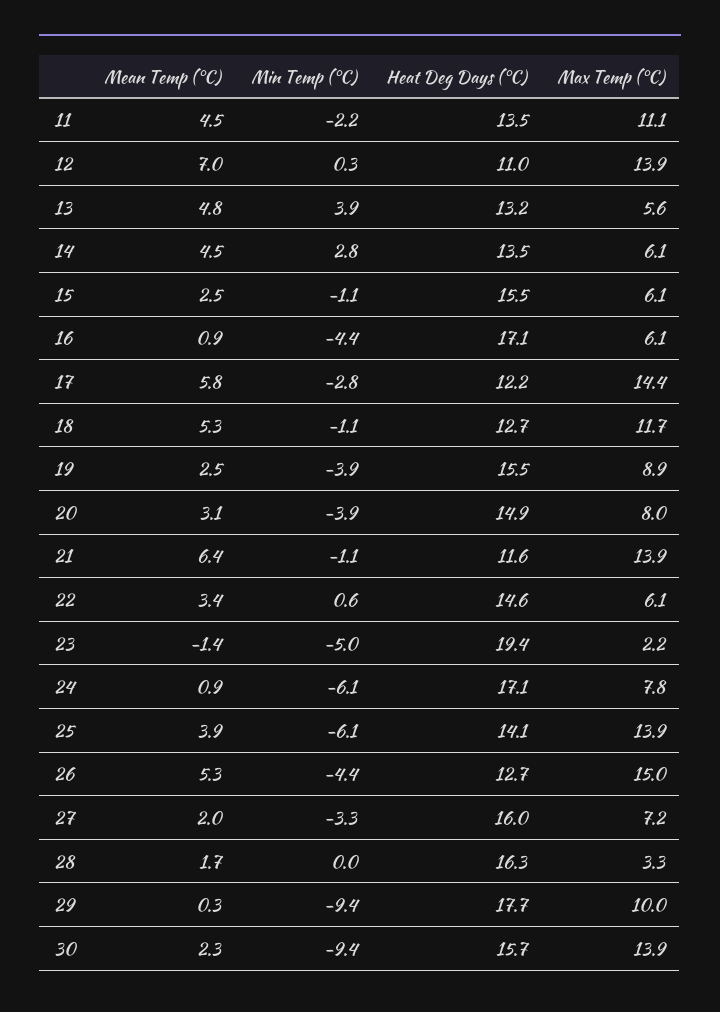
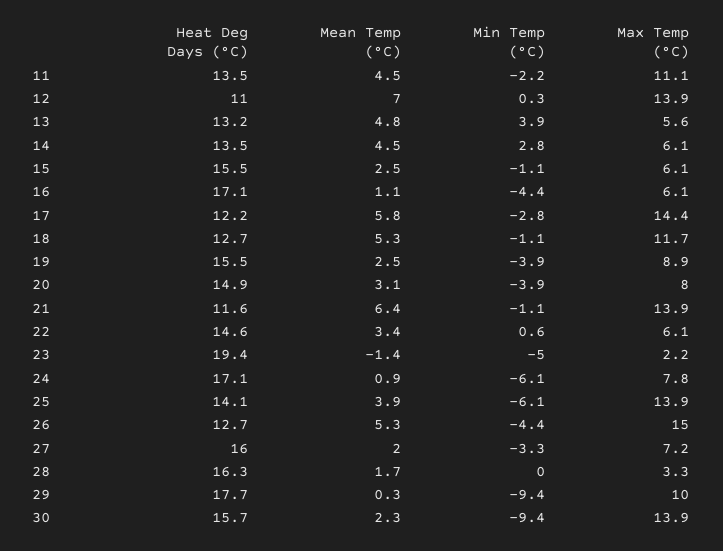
  {
    "Mean Temp (°C)": {
      "11": 4.5,
      "12": 7,
      "13": 4.8,
      "14": 4.5,
      "15": 2.5,
-     "16": 0.9,
+     "16": 1.1,
      "17": 5.8,
      "18": 5.3,
      "19": 2.5,
      "20": 3.1,
      "21": 6.4,
      "22": 3.4,
      "23": -1.4,
      "24": 0.9,
      "25": 3.9,
      "26": 5.3,
      "27": 2,
      "28": 1.7,
      "29": 0.3,
      "30": 2.3
    },
    "Min Temp (°C)": {
      "11": -2.2,
      "12": 0.3,
      "13": 3.9,
      "14": 2.8,
      "15": -1.1,
      "16": -4.4,
      "17": -2.8,
      "18": -1.1,
      "19": -3.9,
      "20": -3.9,
      "21": -1.1,
      "22": 0.6,
      "23": -5,
      "24": -6.1,
      "25": -6.1,
      "26": -4.4,
      "27": -3.3,
      "28": 0,
      "29": -9.4,
      "30": -9.4
    },
    "Heat Deg Days (°C)": {
      "11": 13.5,
      "12": 11,
      "13": 13.2,
      "14": 13.5,
      "15": 15.5,
      "16": 17.1,
      "17": 12.2,
      "18": 12.7,
      "19": 15.5,
      "20": 14.9,
      "21": 11.6,
      "22": 14.6,
      "23": 19.4,
      "24": 17.1,
      "25": 14.1,
      "26": 12.7,
      "27": 16,
      "28": 16.3,
      "29": 17.7,
      "30": 15.7
    },
    "Max Temp (°C)": {
      "11": 11.1,
      "12": 13.9,
      "13": 5.6,
      "14": 6.1,
      "15": 6.1,
      "16": 6.1,
      "17": 14.4,
      "18": 11.7,
      "19": 8.9,
      "20": 8,
      "21": 13.9,
      "22": 6.1,
      "23": 2.2,
      "24": 7.8,
      "25": 13.9,
      "26": 15,
      "27": 7.2,
      "28": 3.3,
      "29": 10,
      "30": 13.9
    }
  }

